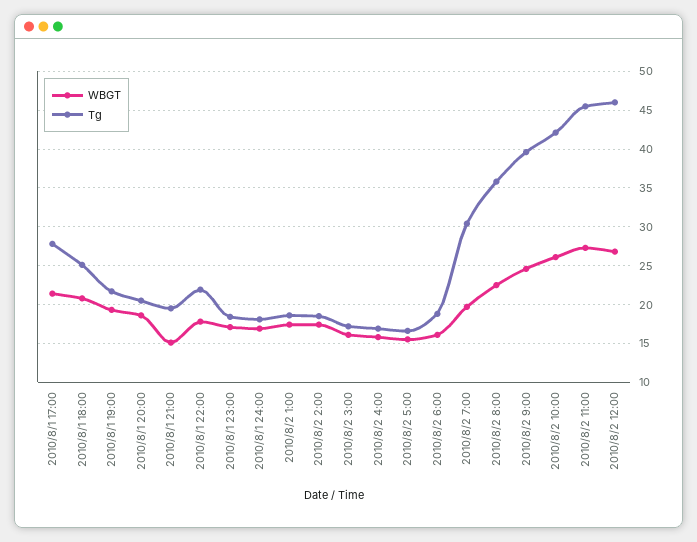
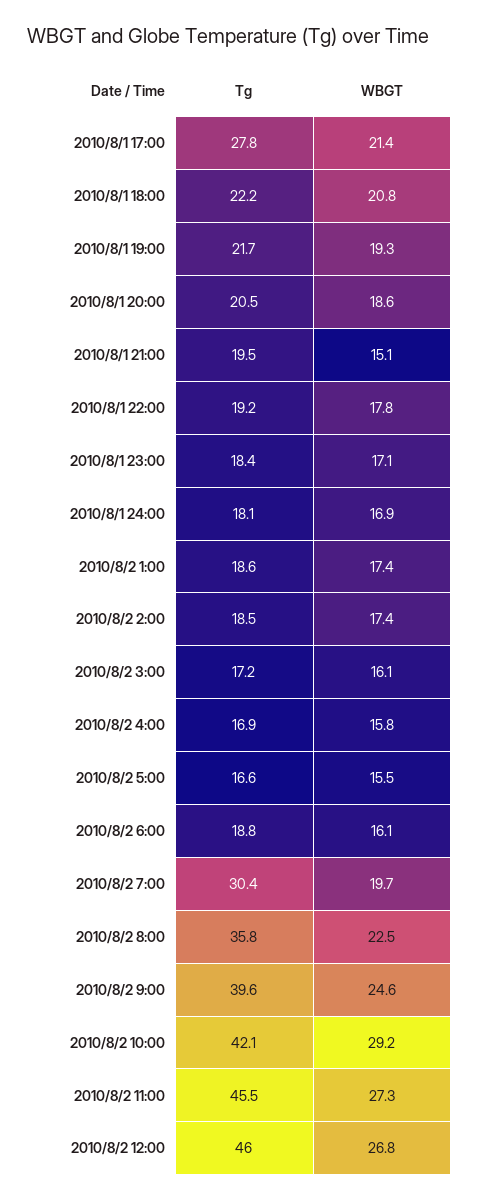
  {
    "WBGT": {
      "2010/8/1 17:00": 21.4,
      "2010/8/1 18:00": 20.8,
      "2010/8/1 19:00": 19.3,
      "2010/8/1 20:00": 18.6,
      "2010/8/1 21:00": 15.1,
      "2010/8/1 22:00": 17.8,
      "2010/8/1 23:00": 17.1,
      "2010/8/1 24:00": 16.9,
      "2010/8/2 1:00": 17.4,
      "2010/8/2 2:00": 17.4,
      "2010/8/2 3:00": 16.1,
      "2010/8/2 4:00": 15.8,
      "2010/8/2 5:00": 15.5,
      "2010/8/2 6:00": 16.1,
      "2010/8/2 7:00": 19.7,
      "2010/8/2 8:00": 22.5,
      "2010/8/2 9:00": 24.6,
-     "2010/8/2 10:00": 26,
+     "2010/8/2 10:00": 29.2,
      "2010/8/2 11:00": 27.3,
      "2010/8/2 12:00": 26.8
    },
    "Tg": {
      "2010/8/1 17:00": 27.8,
-     "2010/8/1 18:00": 25,
+     "2010/8/1 18:00": 22.2,
      "2010/8/1 19:00": 21.7,
      "2010/8/1 20:00": 20.5,
      "2010/8/1 21:00": 19.5,
-     "2010/8/1 22:00": 22,
+     "2010/8/1 22:00": 19.2,
      "2010/8/1 23:00": 18.4,
      "2010/8/1 24:00": 18.1,
      "2010/8/2 1:00": 18.6,
      "2010/8/2 2:00": 18.5,
      "2010/8/2 3:00": 17.2,
      "2010/8/2 4:00": 16.9,
      "2010/8/2 5:00": 16.6,
      "2010/8/2 6:00": 18.8,
      "2010/8/2 7:00": 30.4,
      "2010/8/2 8:00": 35.8,
      "2010/8/2 9:00": 39.6,
      "2010/8/2 10:00": 42.1,
      "2010/8/2 11:00": 45.5,
      "2010/8/2 12:00": 46
    }
  }

